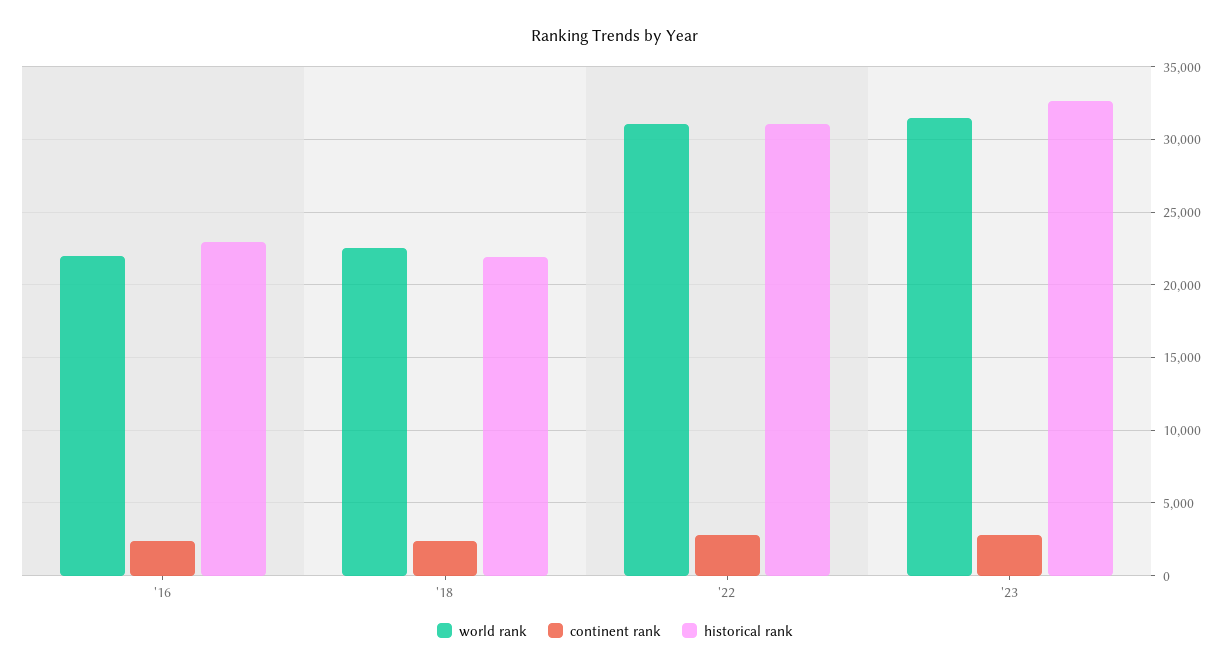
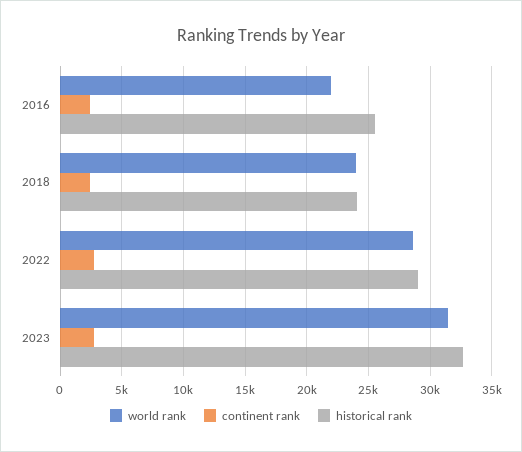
  {
    "world rank": {
      "'16": 22000,
-     "'18": 22500,
+     "'18": 24000,
-     "'22": 31000,
+     "'22": 28500,
      "'23": 31500
    },
    "continent rank": {
      "'16": 2500,
      "'18": 2500,
      "'22": 3000,
      "'23": 3000
    },
    "historical rank": {
-     "'16": 23000,
+     "'16": 25500,
-     "'18": 22000,
+     "'18": 24000,
-     "'22": 31000,
+     "'22": 29000,
      "'23": 32500
    }
  }

